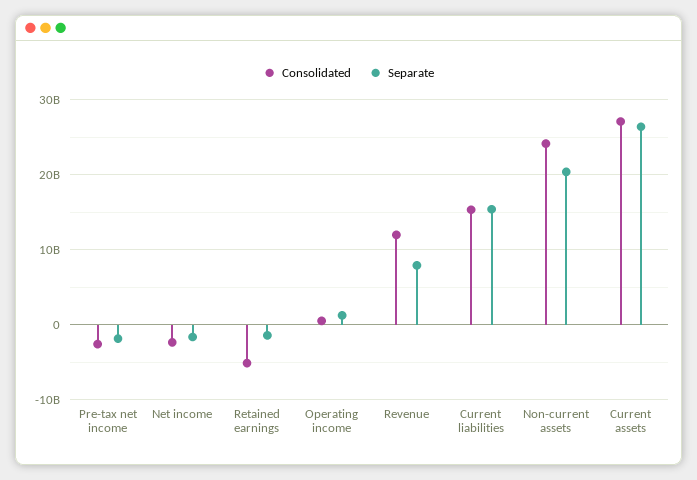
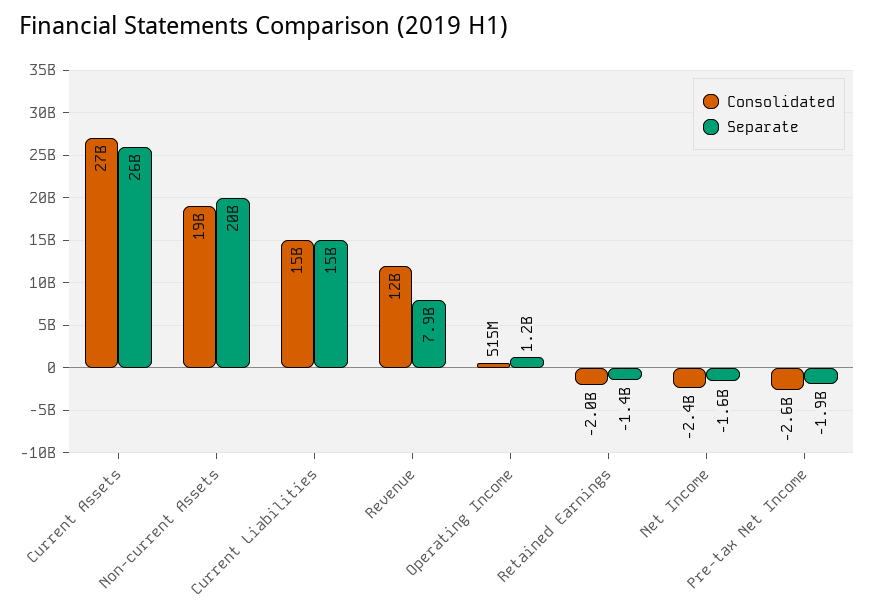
  {
    "Consolidated": {
      "Pre-tax net income": -2600000000,
      "Net income": -2400000000,
-     "Retained earnings": -5000000000,
+     "Retained earnings": -2000000000,
      "Operating income": 515000000,
      "Revenue": 12000000000,
      "Current liabilities": 15000000000,
-     "Non-current assets": 24000000000,
+     "Non-current assets": 19000000000,
      "Current assets": 27000000000
    },
    "Separate": {
      "Pre-tax net income": -1900000000,
      "Net income": -1600000000,
      "Retained earnings": -1400000000,
      "Operating income": 1200000000,
      "Revenue": 7900000000,
      "Current liabilities": 15000000000,
      "Non-current assets": 20000000000,
      "Current assets": 26000000000
    }
  }

